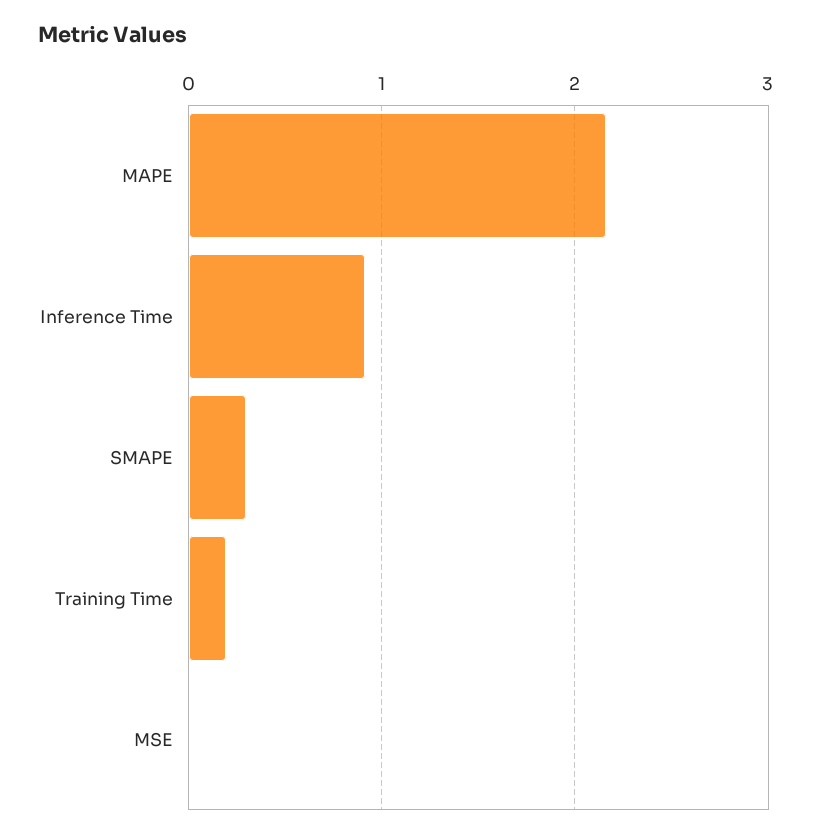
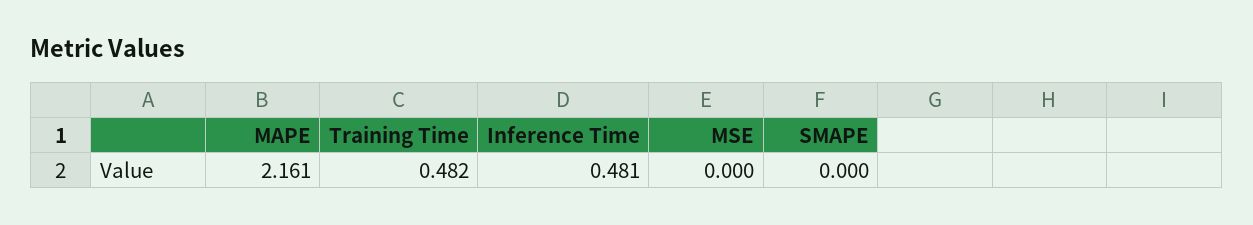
  {
    "MAPE": 2.161,
-   "Inference Time": 0.9,
+   "Inference Time": 0.481,
-   "SMAPE": 0.3,
+   "SMAPE": 0,
-   "Training Time": 0.2,
+   "Training Time": 0.482,
    "MSE": 0
  }

